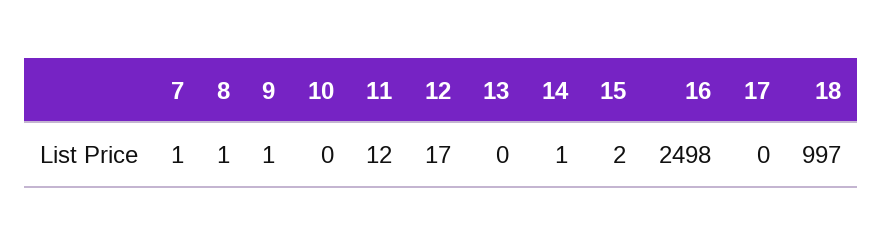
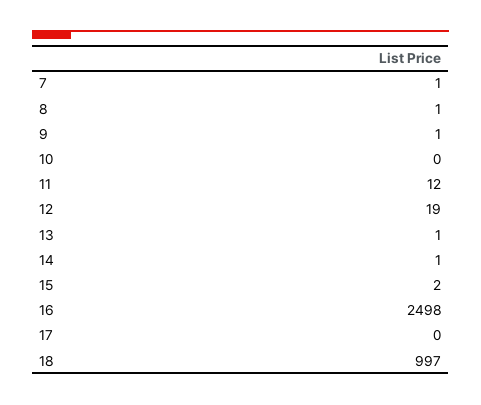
  {
    "7": 1,
    "8": 1,
    "9": 1,
    "10": 0,
    "11": 12,
-   "12": 17,
+   "12": 19,
-   "13": 0,
+   "13": 1,
    "14": 1,
    "15": 2,
    "16": 2498,
    "17": 0,
    "18": 997
  }

